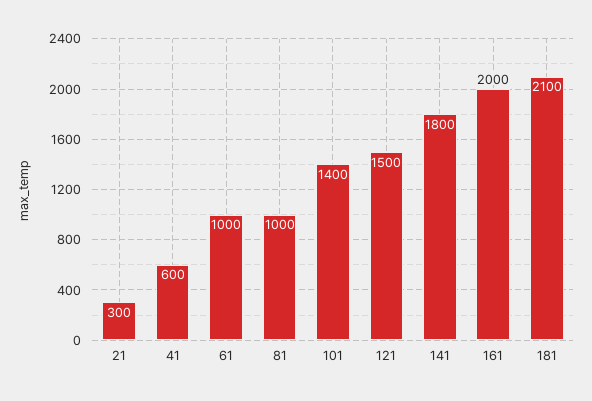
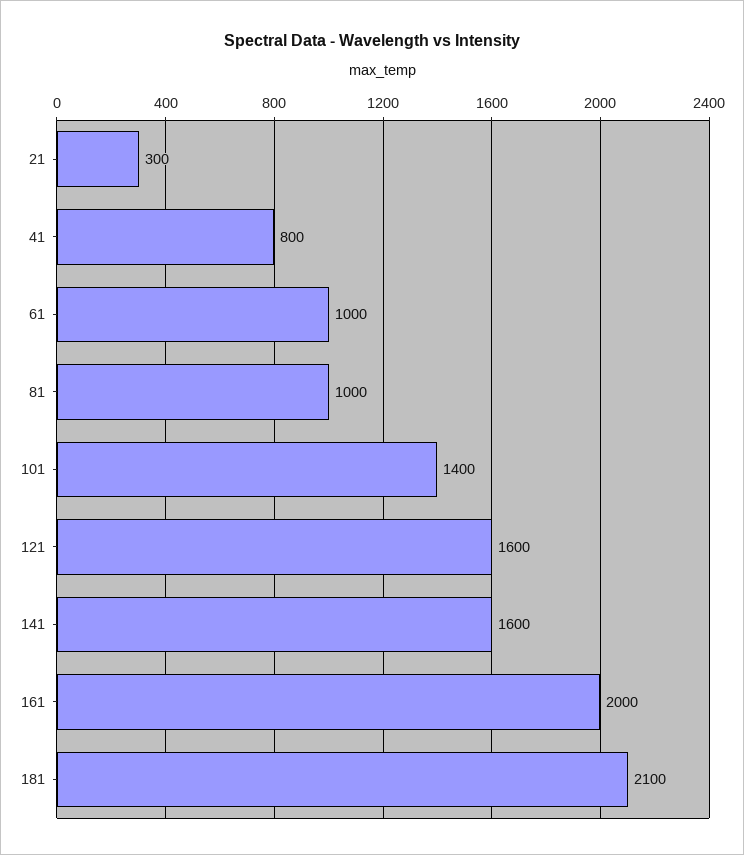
  {
    "21": 300,
-   "41": 600,
+   "41": 800,
    "61": 1000,
    "81": 1000,
    "101": 1400,
-   "121": 1500,
+   "121": 1600,
-   "141": 1800,
+   "141": 1600,
    "161": 2000,
    "181": 2100
  }

